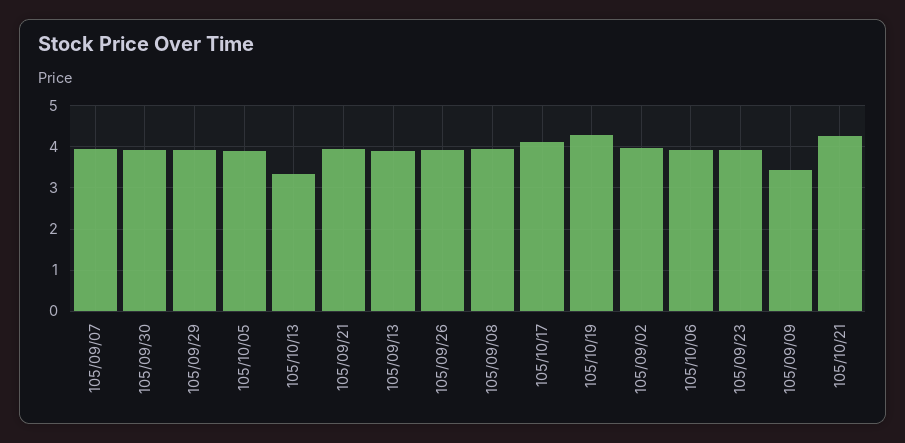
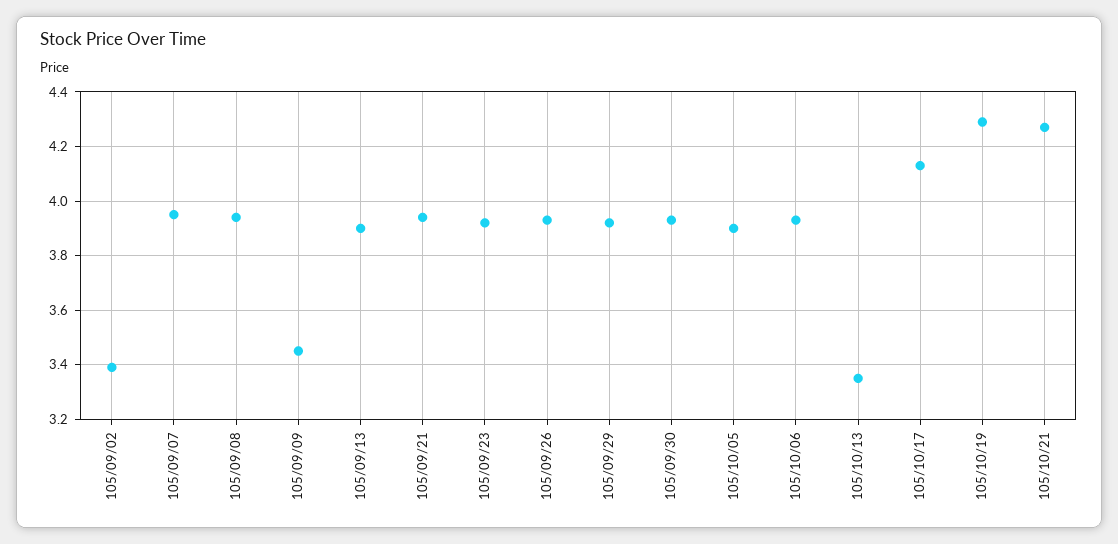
  {
    "105/09/07": 3.95,
    "105/09/30": 3.95,
    "105/09/29": 3.9,
    "105/10/05": 3.9,
    "105/10/13": 3.35,
    "105/09/21": 3.95,
    "105/09/13": 3.9,
    "105/09/26": 3.95,
    "105/09/08": 3.95,
    "105/10/17": 4.15,
    "105/10/19": 4.3,
-   "105/09/02": 4,
+   "105/09/02": 3.4,
    "105/10/06": 3.95,
    "105/09/23": 3.9,
    "105/09/09": 3.45,
    "105/10/21": 4.25
  }

